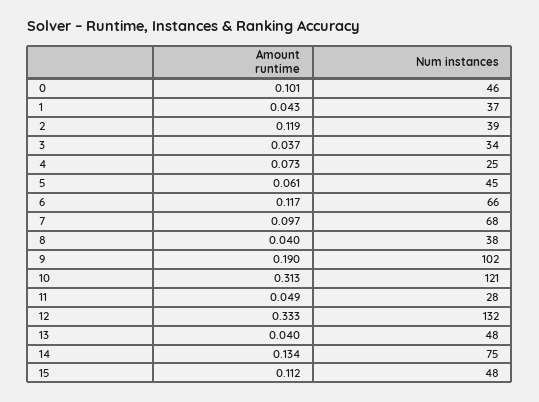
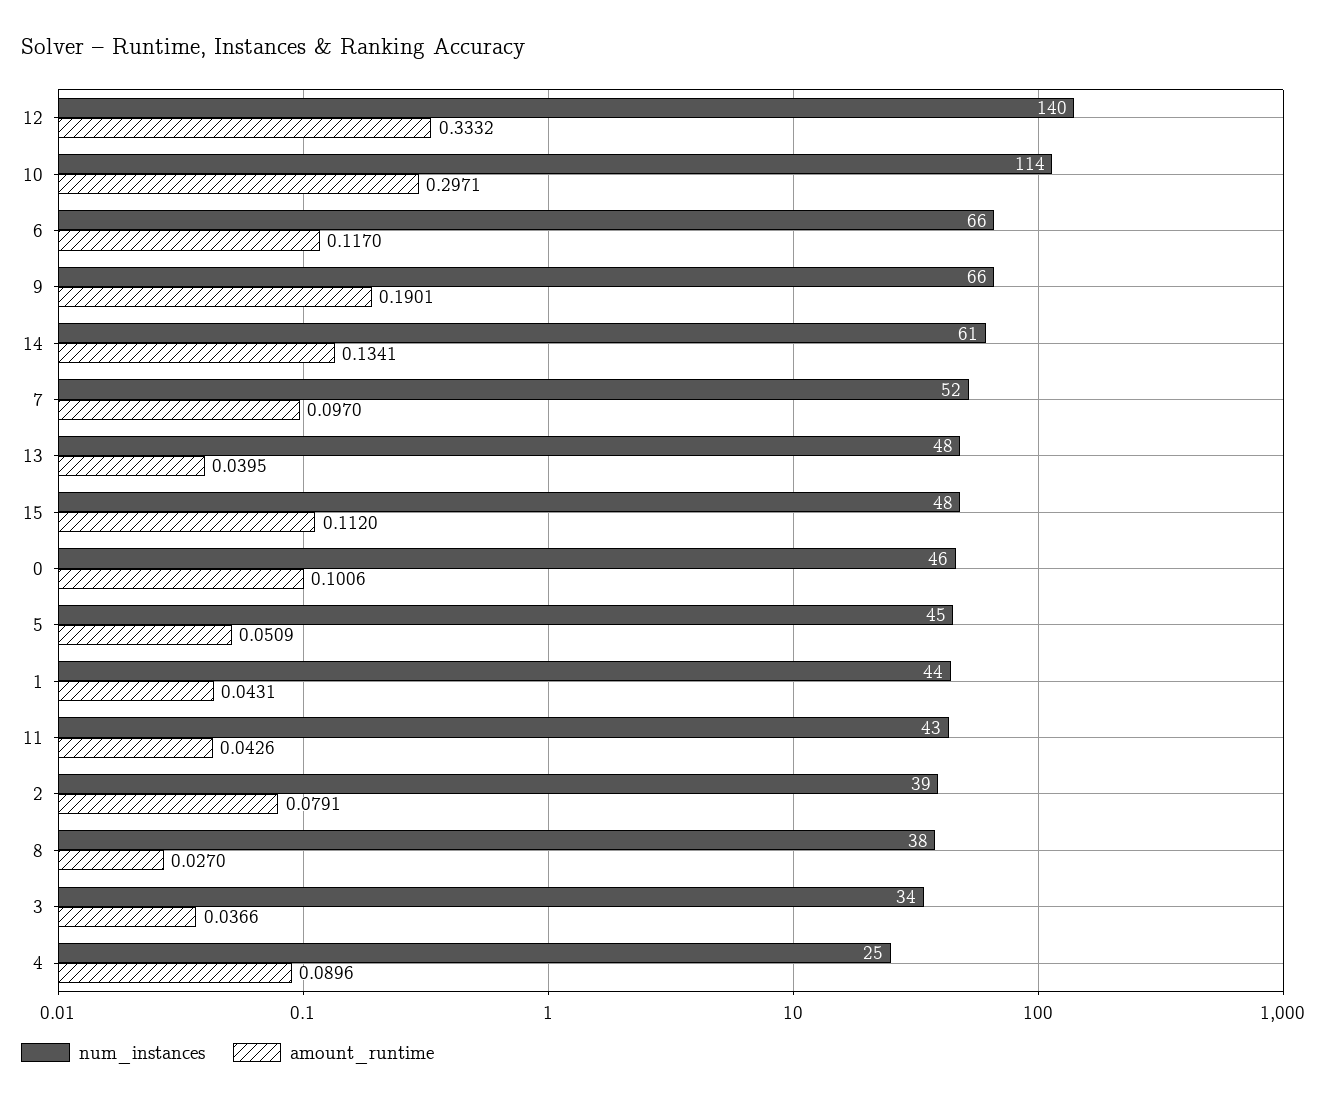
  {
    "Amount runtime": {
      "0": 0.1006,
      "1": 0.0431,
-     "2": 0.119,
+     "2": 0.0791,
      "3": 0.0366,
-     "4": 0.073,
+     "4": 0.0896,
-     "5": 0.061,
+     "5": 0.0509,
      "6": 0.117,
      "7": 0.097,
-     "8": 0.04,
+     "8": 0.027,
      "9": 0.1901,
-     "10": 0.313,
+     "10": 0.2971,
-     "11": 0.049,
+     "11": 0.0426,
      "12": 0.3332,
      "13": 0.0395,
      "14": 0.1341,
      "15": 0.112
    },
    "Num instances": {
      "0": 46,
-     "1": 37,
+     "1": 44,
      "2": 39,
      "3": 34,
      "4": 25,
      "5": 45,
      "6": 66,
-     "7": 68,
+     "7": 52,
      "8": 38,
-     "9": 102,
+     "9": 66,
-     "10": 121,
+     "10": 114,
-     "11": 28,
+     "11": 43,
-     "12": 132,
+     "12": 140,
      "13": 48,
-     "14": 75,
+     "14": 61,
      "15": 48
    }
  }

